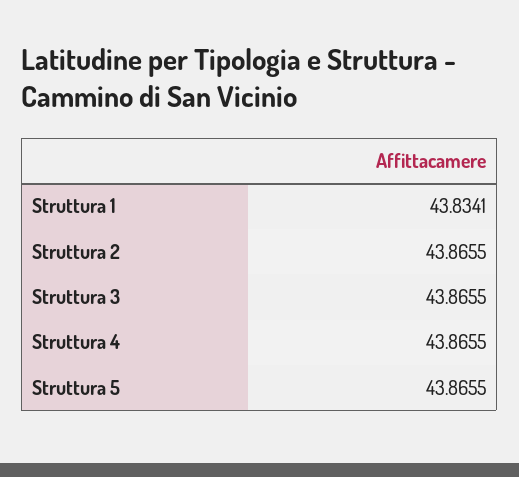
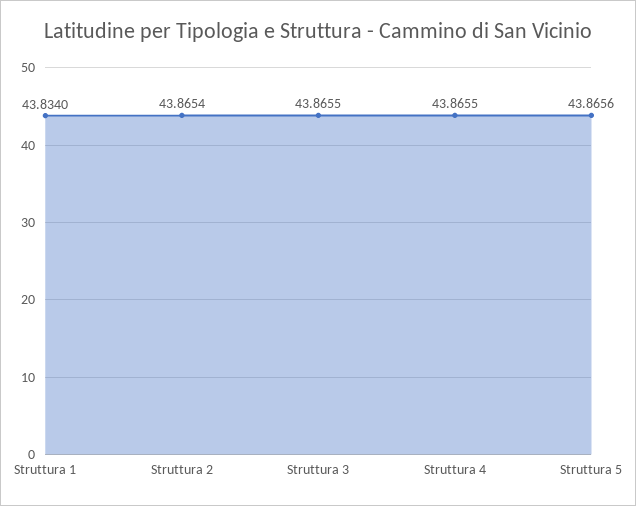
  {
-   "Struttura 1": 43.8341,
+   "Struttura 1": 43.834,
-   "Struttura 2": 43.8655,
+   "Struttura 2": 43.8654,
    "Struttura 3": 43.8655,
    "Struttura 4": 43.8655,
-   "Struttura 5": 43.8655
+   "Struttura 5": 43.8656
  }

